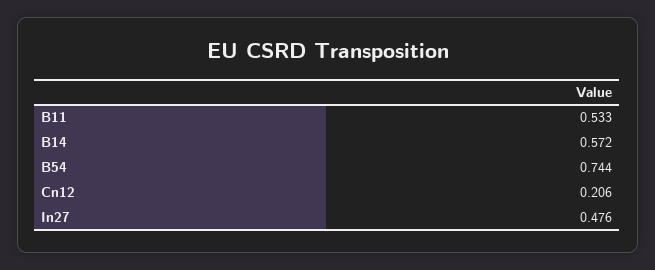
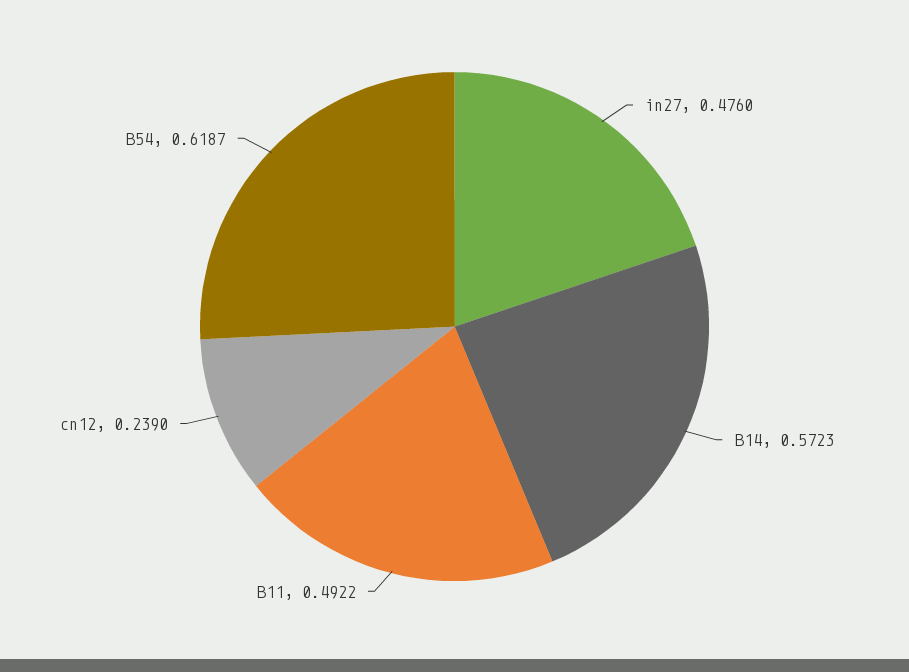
  {
-   "B11": 0.533,
+   "B11": 0.4922,
    "B14": 0.5723,
-   "B54": 0.744,
+   "B54": 0.6187,
-   "Cn12": 0.206,
+   "Cn12": 0.239,
    "In27": 0.476
  }

